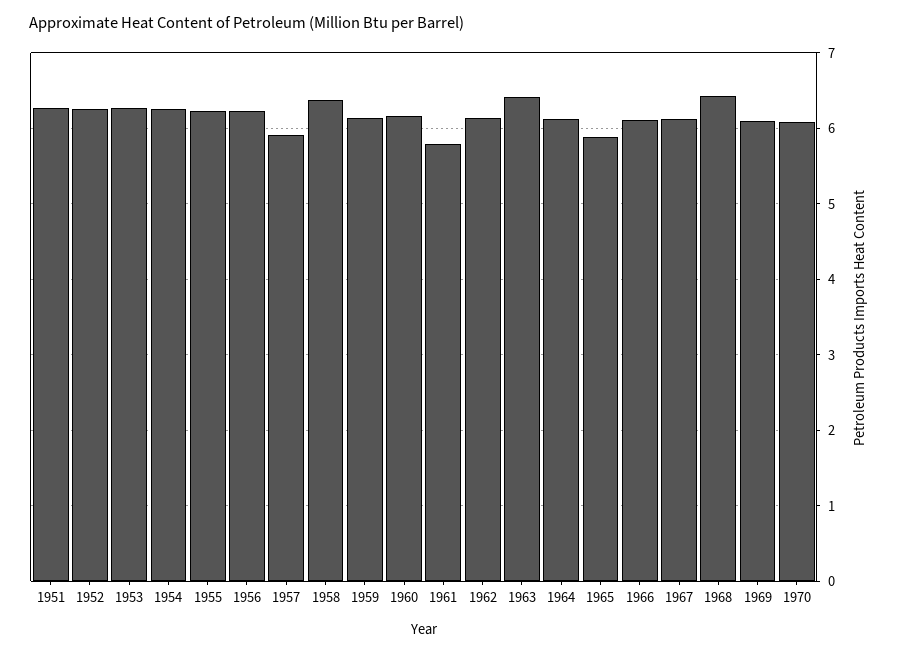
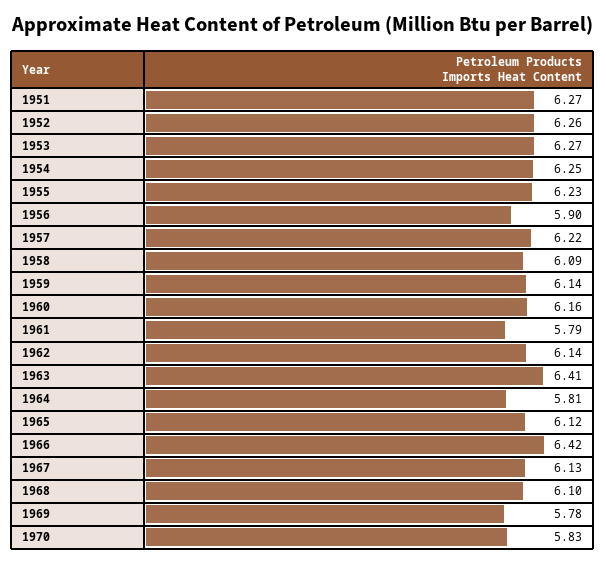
  {
    "1951": 6.27,
    "1952": 6.26,
    "1953": 6.27,
    "1954": 6.25,
    "1955": 6.23,
-   "1956": 6.2,
+   "1956": 5.9,
-   "1957": 5.9,
+   "1957": 6.22,
-   "1958": 6.4,
+   "1958": 6.09,
    "1959": 6.14,
    "1960": 6.16,
    "1961": 5.79,
    "1962": 6.14,
    "1963": 6.41,
-   "1964": 6.1,
+   "1964": 5.81,
-   "1965": 5.9,
+   "1965": 6.12,
-   "1966": 6.1,
+   "1966": 6.42,
    "1967": 6.13,
-   "1968": 6.4,
+   "1968": 6.1,
-   "1969": 6.1,
+   "1969": 5.78,
-   "1970": 6.1
+   "1970": 5.83
  }

